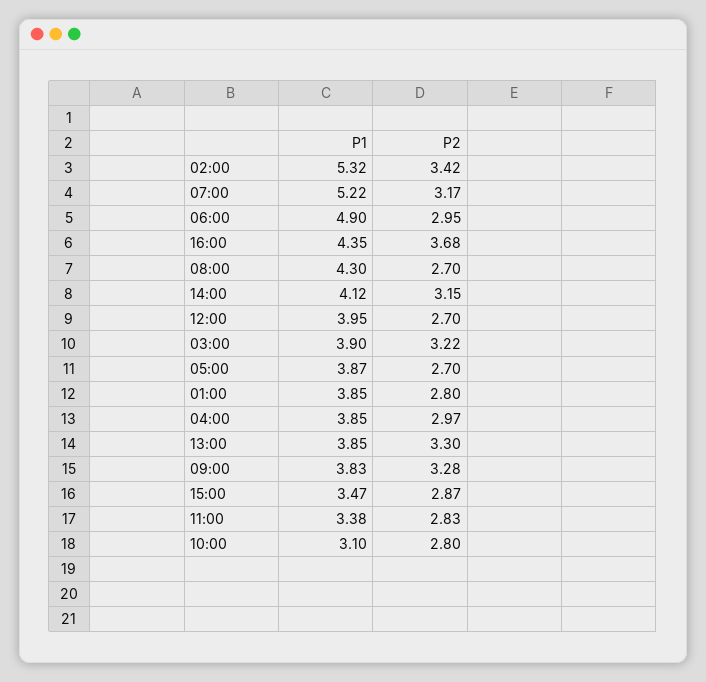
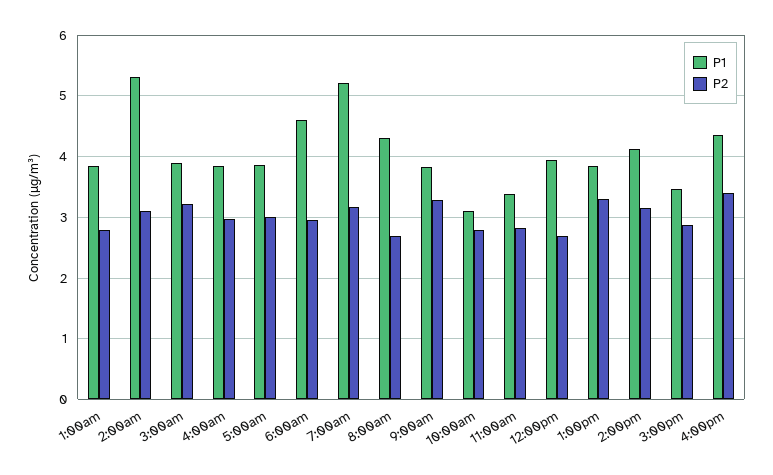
  {
    "P1": {
      "02:00": 5.32,
      "07:00": 5.22,
-     "06:00": 4.9,
+     "06:00": 4.6,
      "16:00": 4.35,
      "08:00": 4.3,
      "14:00": 4.12,
      "12:00": 3.95,
      "03:00": 3.9,
      "05:00": 3.87,
      "01:00": 3.85,
      "04:00": 3.85,
      "13:00": 3.85,
      "09:00": 3.83,
      "15:00": 3.47,
      "11:00": 3.38,
      "10:00": 3.1
    },
    "P2": {
-     "02:00": 3.42,
+     "02:00": 3.1,
      "07:00": 3.17,
      "06:00": 2.95,
-     "16:00": 3.68,
+     "16:00": 3.4,
      "08:00": 2.7,
      "14:00": 3.15,
      "12:00": 2.7,
      "03:00": 3.22,
-     "05:00": 2.7,
+     "05:00": 3,
      "01:00": 2.8,
      "04:00": 2.97,
      "13:00": 3.3,
      "09:00": 3.28,
      "15:00": 2.87,
      "11:00": 2.83,
      "10:00": 2.8
    }
  }

